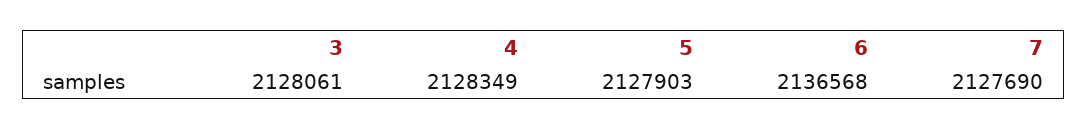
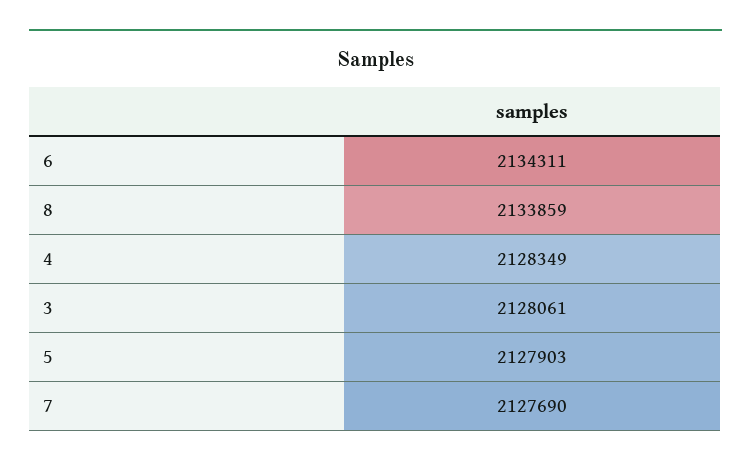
  {
    "3": 2128061,
    "4": 2128349,
    "5": 2127903,
-   "6": 2136568,
+   "6": 2134311,
-   "7": 2127690
+   "7": 2127690,
+   "8": 2133859
  }

